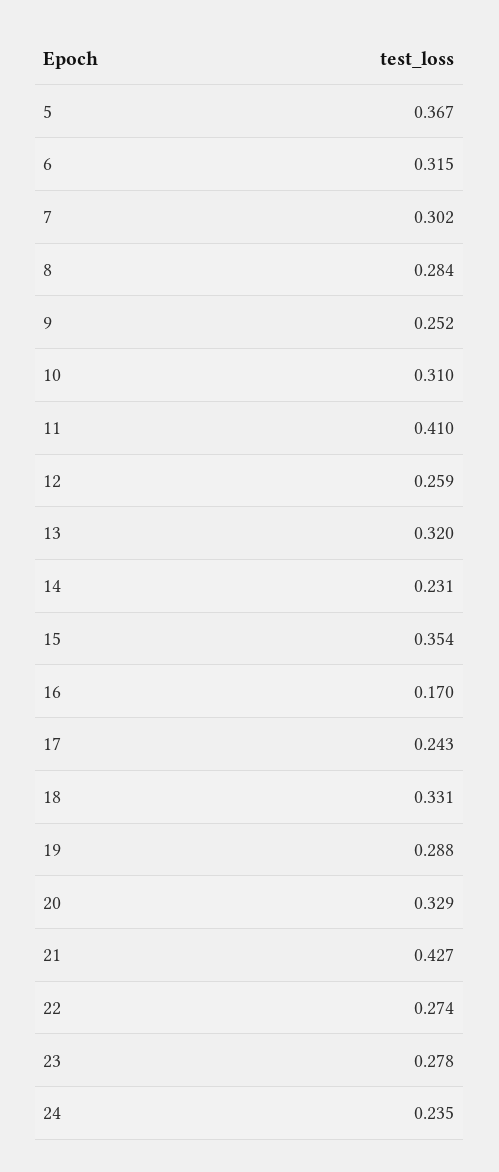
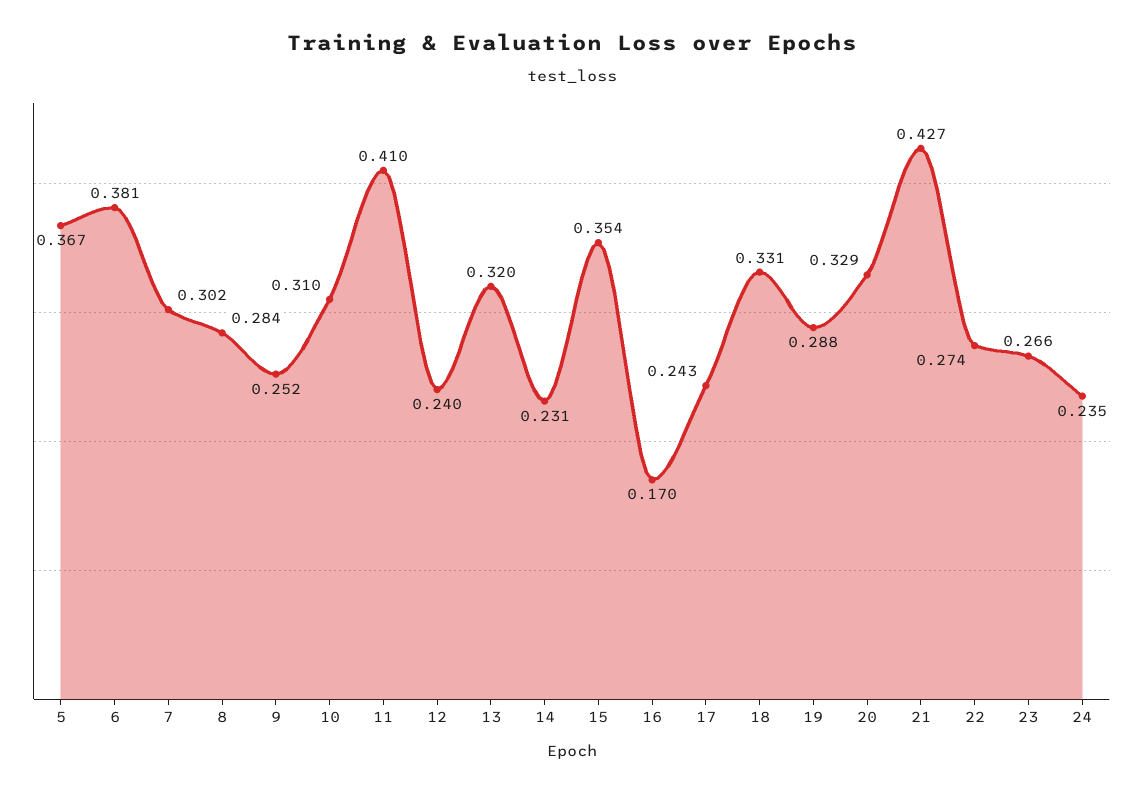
  {
    "5": 0.367,
-   "6": 0.315,
+   "6": 0.381,
    "7": 0.302,
    "8": 0.284,
    "9": 0.252,
    "10": 0.31,
    "11": 0.41,
-   "12": 0.259,
+   "12": 0.24,
    "13": 0.32,
    "14": 0.231,
    "15": 0.354,
    "16": 0.17,
    "17": 0.243,
    "18": 0.331,
    "19": 0.288,
    "20": 0.329,
    "21": 0.427,
    "22": 0.274,
-   "23": 0.278,
+   "23": 0.266,
    "24": 0.235
  }

